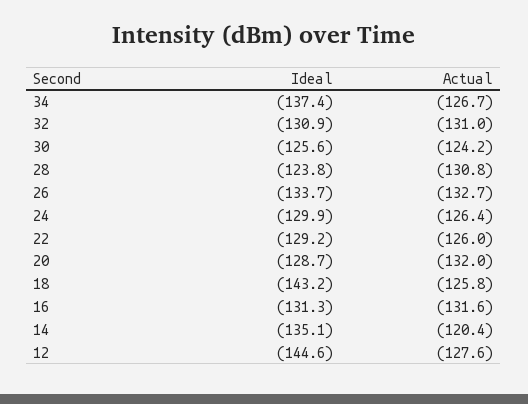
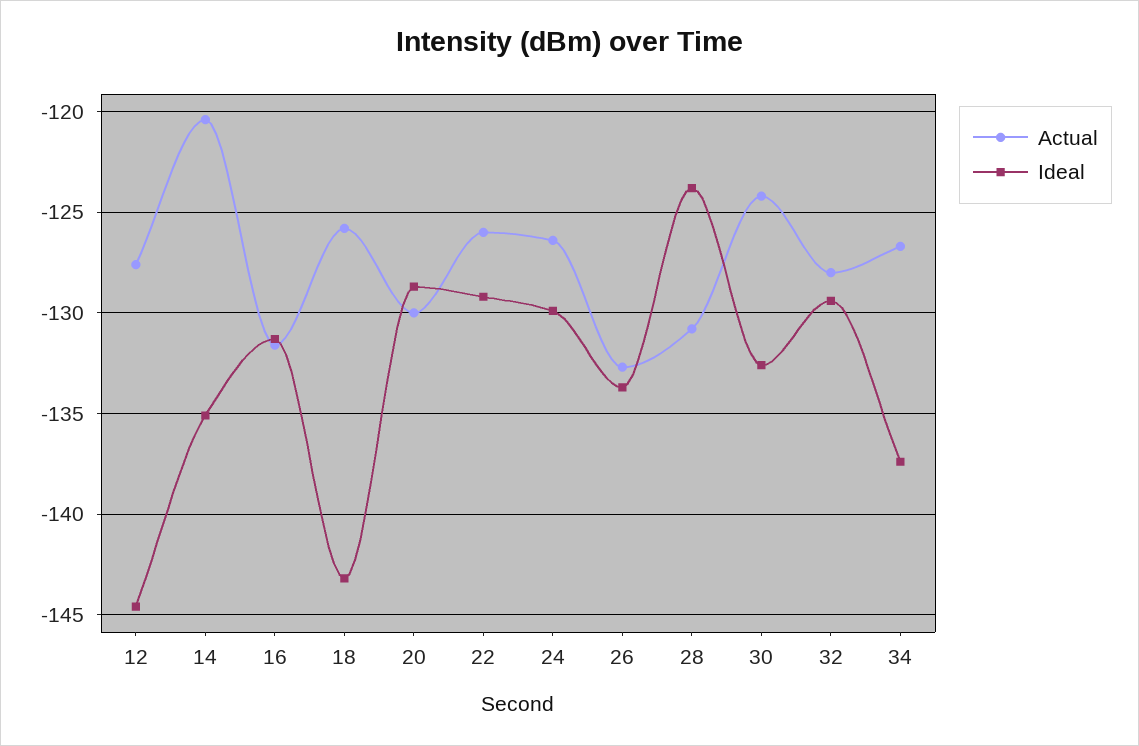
  {
    "Ideal": {
      "34": -137.4,
-     "32": -130.9,
+     "32": -129.5,
-     "30": -125.6,
+     "30": -132.5,
      "28": -123.8,
      "26": -133.7,
      "24": -129.9,
      "22": -129.2,
      "20": -128.7,
      "18": -143.2,
      "16": -131.3,
      "14": -135.1,
      "12": -144.6
    },
    "Actual": {
      "34": -126.7,
-     "32": -131,
+     "32": -128,
      "30": -124.2,
      "28": -130.8,
      "26": -132.7,
      "24": -126.4,
      "22": -126,
-     "20": -132,
+     "20": -130,
      "18": -125.8,
      "16": -131.6,
      "14": -120.4,
      "12": -127.6
    }
  }

